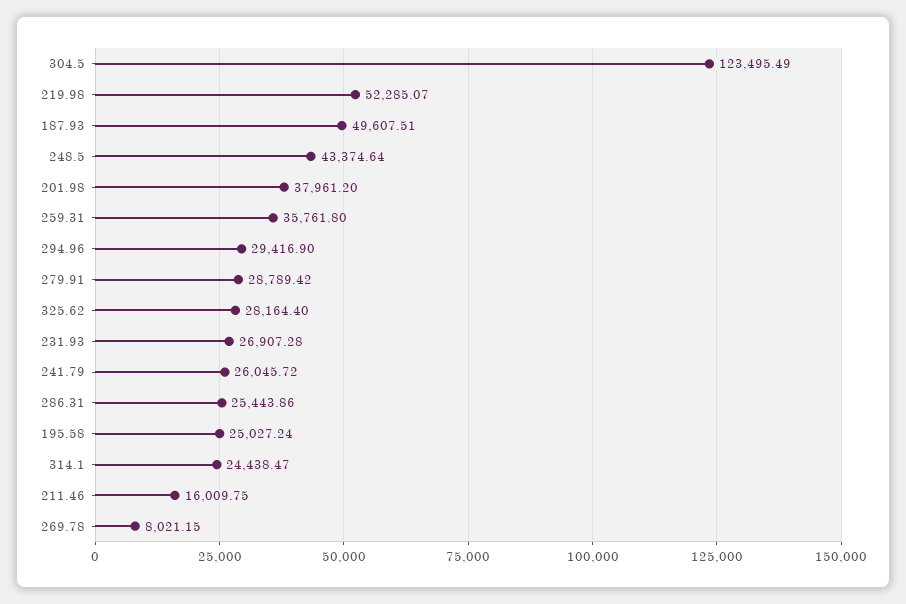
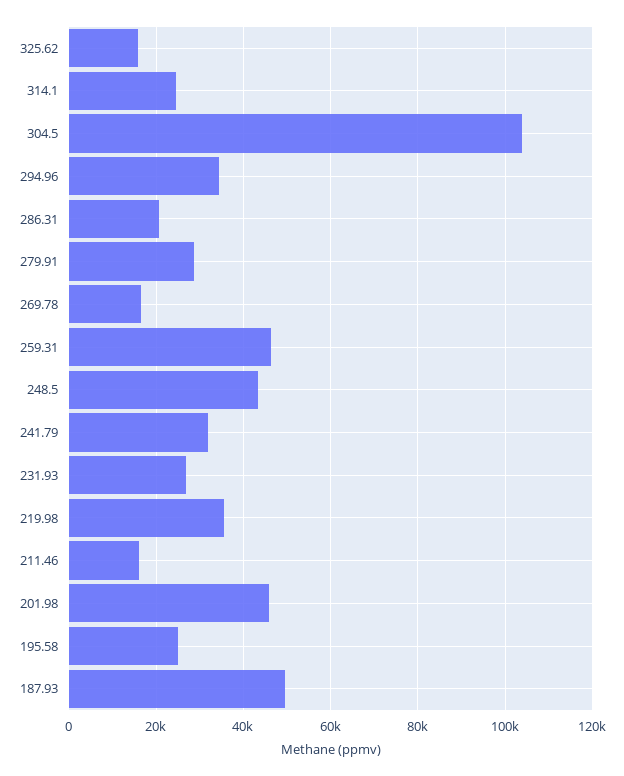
  {
-   "304.5": 123495.49,
+   "304.5": 104000,
-   "219.98": 52285.07,
+   "219.98": 36000,
    "187.93": 49607.51,
    "248.5": 43374.64,
-   "201.98": 37961.2,
+   "201.98": 46000,
-   "259.31": 35761.8,
+   "259.31": 46000,
-   "294.96": 29416.9,
+   "294.96": 34000,
    "279.91": 28789.42,
-   "325.62": 28164.4,
+   "325.62": 16000,
    "231.93": 26907.28,
-   "241.79": 26045.72,
+   "241.79": 32000,
-   "286.31": 25443.86,
+   "286.31": 20000,
    "195.58": 25027.24,
    "314.1": 24438.47,
    "211.46": 16009.75,
-   "269.78": 8021.15
+   "269.78": 16000
  }

